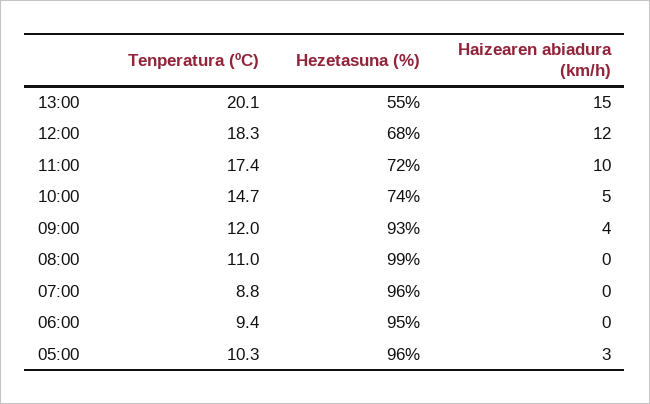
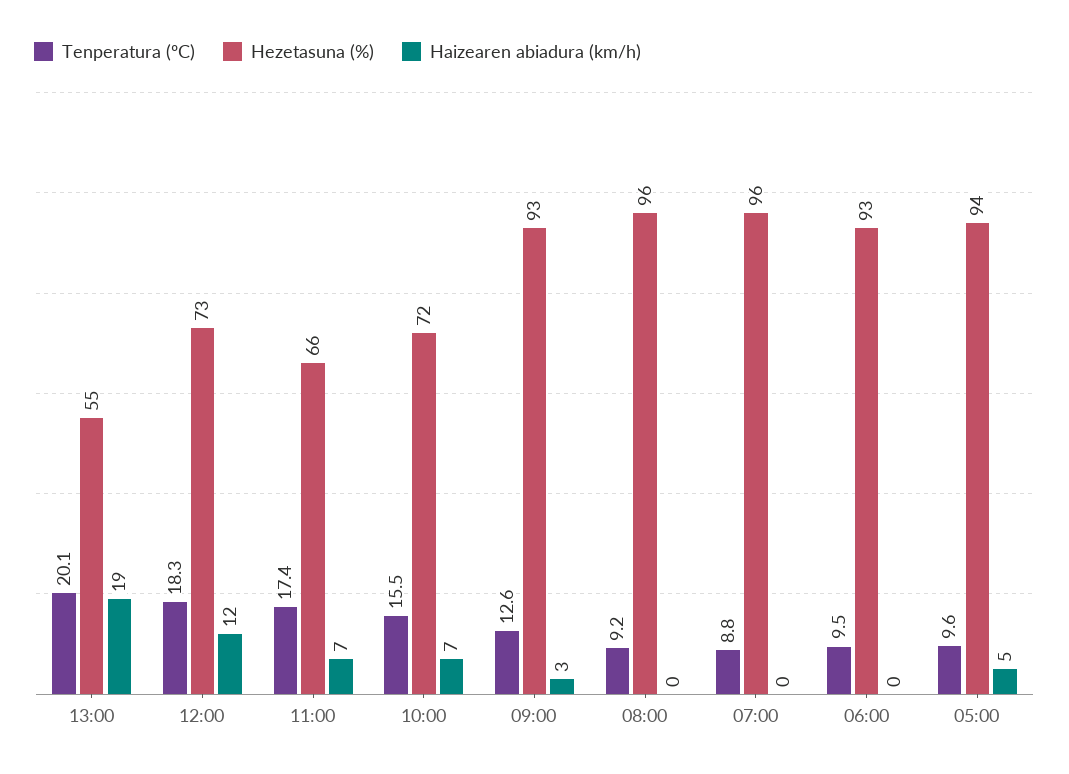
  {
    "Tenperatura (ºC)": {
      "13:00": 20.1,
      "12:00": 18.3,
      "11:00": 17.4,
-     "10:00": 14.7,
+     "10:00": 15.5,
-     "09:00": 12,
+     "09:00": 12.6,
-     "08:00": 11,
+     "08:00": 9.2,
      "07:00": 8.8,
-     "06:00": 9.4,
+     "06:00": 9.5,
-     "05:00": 10.3
+     "05:00": 9.6
    },
    "Hezetasuna (%)": {
      "13:00": 55,
-     "12:00": 68,
+     "12:00": 73,
-     "11:00": 72,
+     "11:00": 66,
-     "10:00": 74,
+     "10:00": 72,
      "09:00": 93,
-     "08:00": 99,
+     "08:00": 96,
      "07:00": 96,
-     "06:00": 95,
+     "06:00": 93,
-     "05:00": 96
+     "05:00": 94
    },
    "Haizearen abiadura (km/h)": {
-     "13:00": 15,
+     "13:00": 19,
      "12:00": 12,
-     "11:00": 10,
+     "11:00": 7,
-     "10:00": 5,
+     "10:00": 7,
-     "09:00": 4,
+     "09:00": 3,
      "08:00": 0,
      "07:00": 0,
      "06:00": 0,
-     "05:00": 3
+     "05:00": 5
    }
  }

